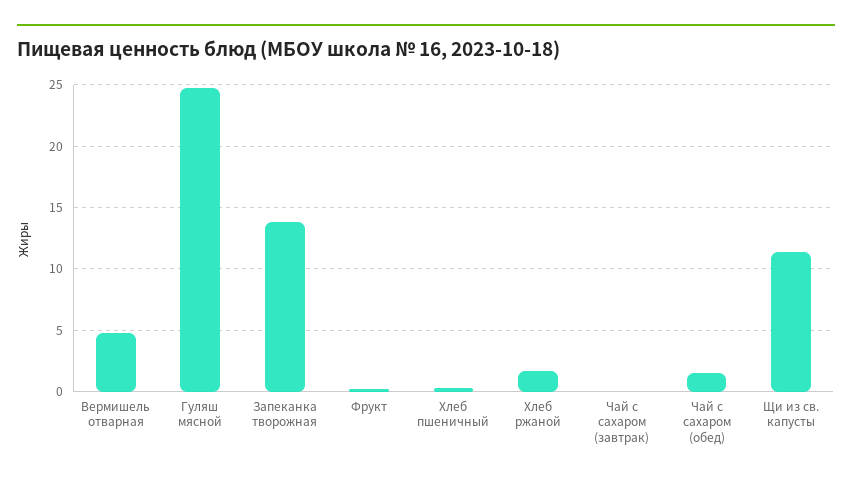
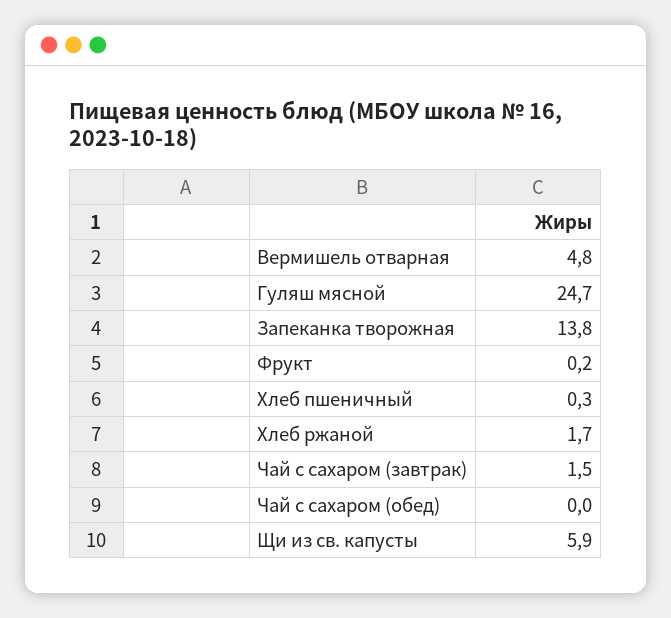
  {
    "Вермишель отварная": 4.8,
    "Гуляш мясной": 24.7,
    "Запеканка творожная": 13.8,
    "Фрукт": 0.2,
    "Хлеб пшеничный": 0.3,
    "Хлеб ржаной": 1.7,
-   "Чай с сахаром (завтрак)": 0,
+   "Чай с сахаром (завтрак)": 1.5,
-   "Чай с сахаром (обед)": 1.5,
+   "Чай с сахаром (обед)": 0,
-   "Щи из св. капусты": 11.5
+   "Щи из св. капусты": 5.9
  }

